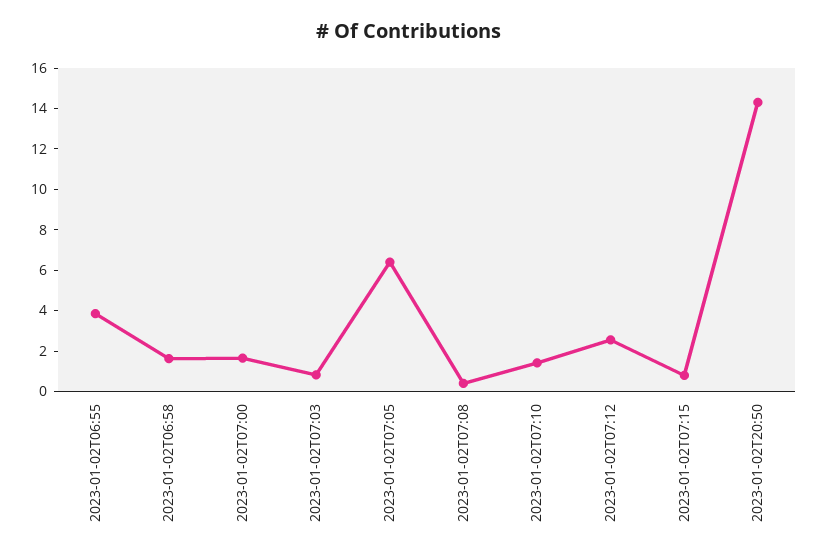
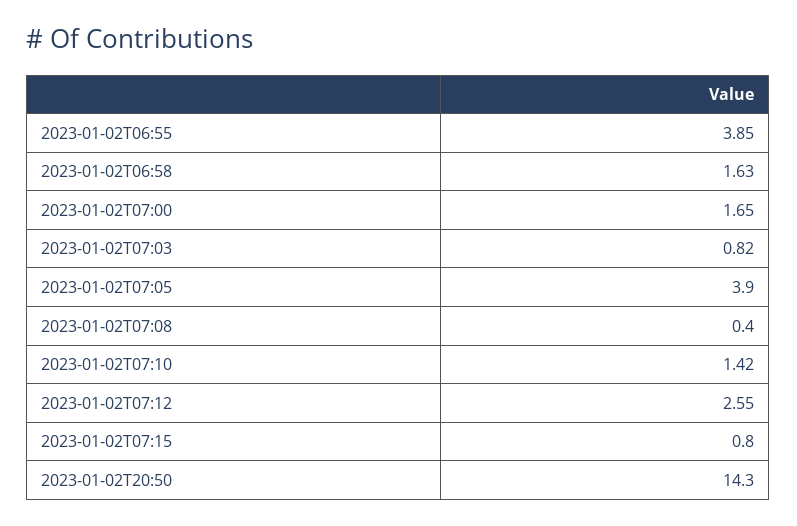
  {
    "2023-01-02T06:55": 3.85,
    "2023-01-02T06:58": 1.63,
    "2023-01-02T07:00": 1.65,
    "2023-01-02T07:03": 0.82,
-   "2023-01-02T07:05": 6.5,
+   "2023-01-02T07:05": 3.9,
    "2023-01-02T07:08": 0.4,
    "2023-01-02T07:10": 1.42,
    "2023-01-02T07:12": 2.55,
    "2023-01-02T07:15": 0.8,
    "2023-01-02T20:50": 14.3
  }

